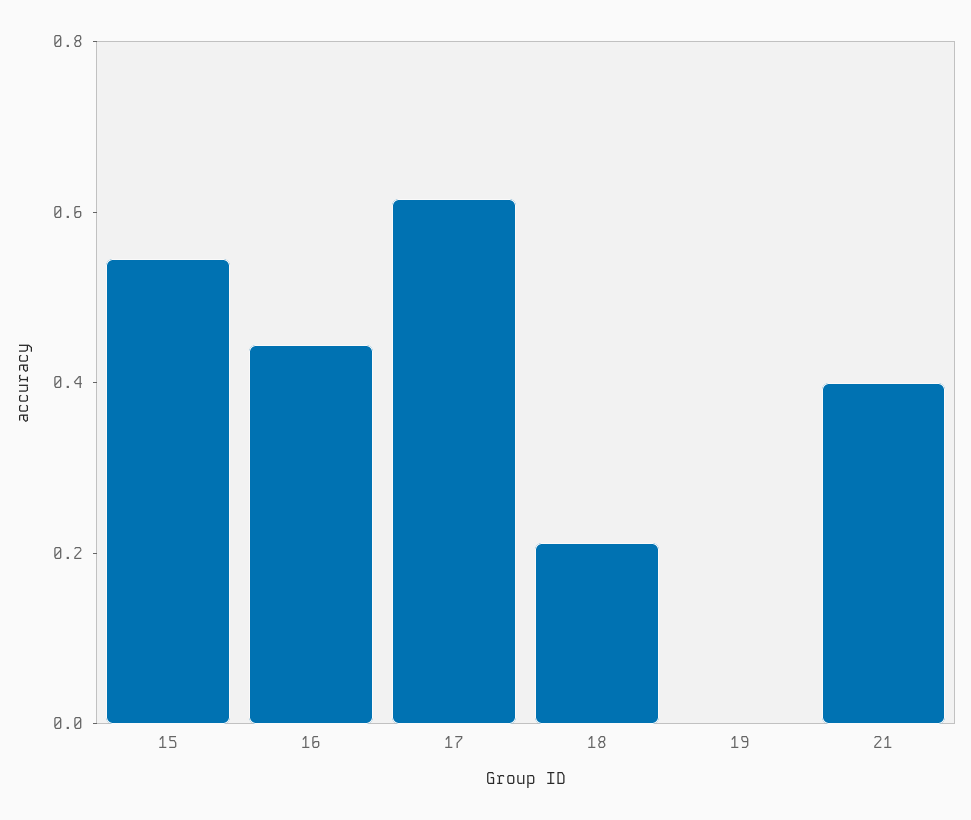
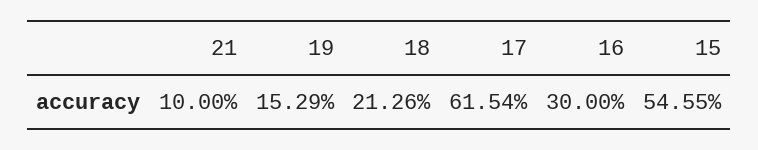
  {
    "15": 0.5455,
-   "16": 0.45,
+   "16": 0.3,
    "17": 0.6154,
    "18": 0.2126,
-   "19": 0,
+   "19": 0.1529,
-   "21": 0.4
+   "21": 0.1
  }

